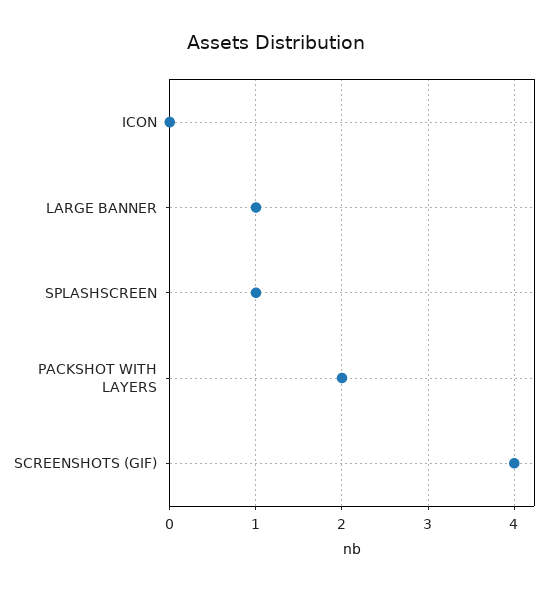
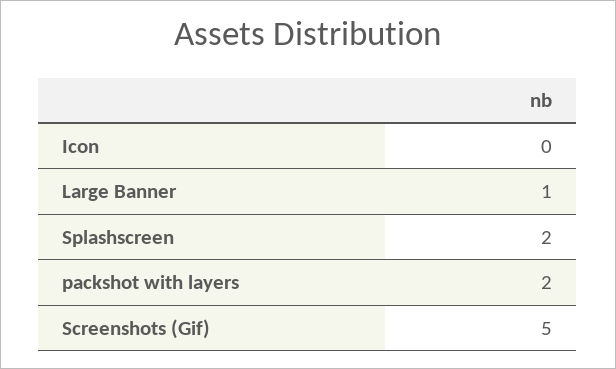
  {
    "ICON": 0,
    "LARGE BANNER": 1,
-   "SPLASHSCREEN": 1,
+   "SPLASHSCREEN": 2,
    "PACKSHOT WITH LAYERS": 2,
-   "SCREENSHOTS (GIF)": 4
+   "SCREENSHOTS (GIF)": 5
  }

